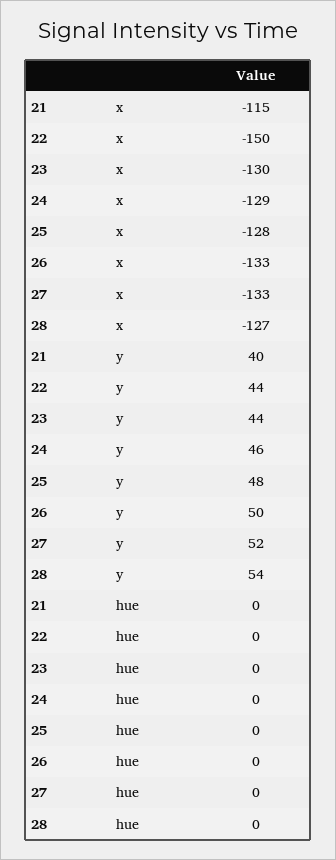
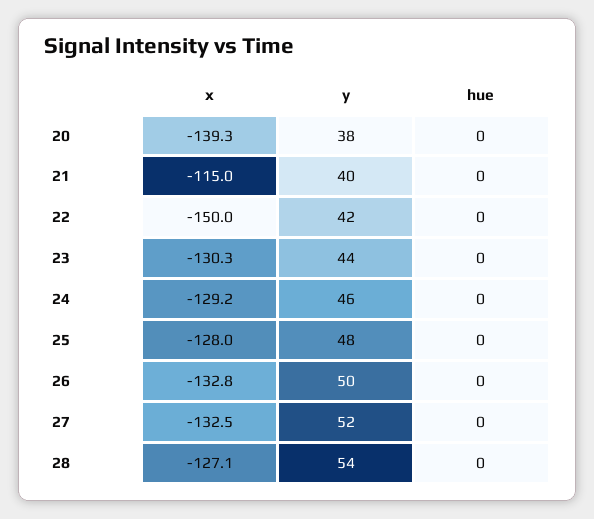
  {
    "21": {
      "x": -115,
      "y": 40,
      "hue": 0
    },
    "22": {
      "x": -150,
-     "y": 44,
+     "y": 42,
      "hue": 0
    },
    "23": {
      "x": -130.3,
      "y": 44,
      "hue": 0
    },
    "24": {
      "x": -129.2,
      "y": 46,
      "hue": 0
    },
    "25": {
      "x": -128,
      "y": 48,
      "hue": 0
    },
    "26": {
      "x": -132.8,
      "y": 50,
      "hue": 0
    },
    "27": {
      "x": -132.5,
      "y": 52,
      "hue": 0
    },
    "28": {
      "x": -127.1,
      "y": 54,
      "hue": 0
-   }
+   },
+   "20": {
+     "x": -139.3,
+     "y": 38,
+     "hue": 0
+   }
  }

